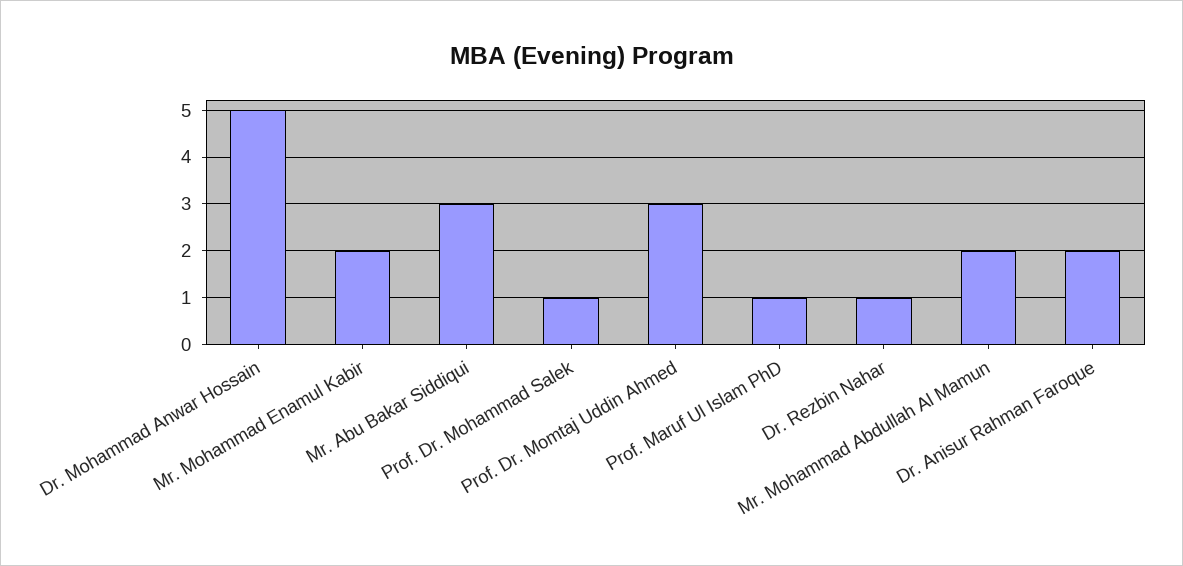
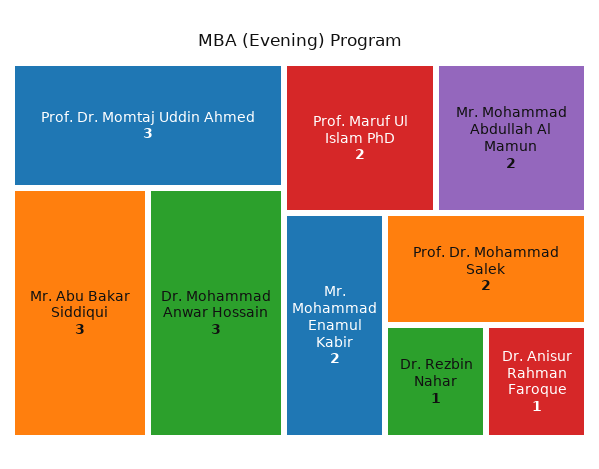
  {
-   "Dr. Mohammad Anwar Hossain": 5,
+   "Dr. Mohammad Anwar Hossain": 3,
    "Mr. Mohammad Enamul Kabir": 2,
    "Mr. Abu Bakar Siddiqui": 3,
-   "Prof. Dr. Mohammad Salek": 1,
+   "Prof. Dr. Mohammad Salek": 2,
    "Prof. Dr. Momtaj Uddin Ahmed": 3,
-   "Prof. Maruf Ul Islam PhD": 1,
+   "Prof. Maruf Ul Islam PhD": 2,
    "Dr. Rezbin Nahar": 1,
    "Mr. Mohammad Abdullah Al Mamun": 2,
-   "Dr. Anisur Rahman Faroque": 2
+   "Dr. Anisur Rahman Faroque": 1
  }

